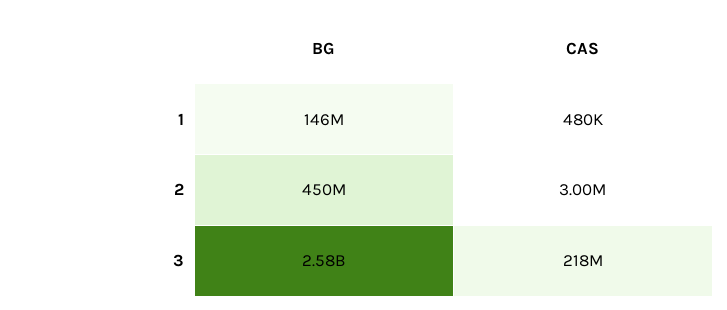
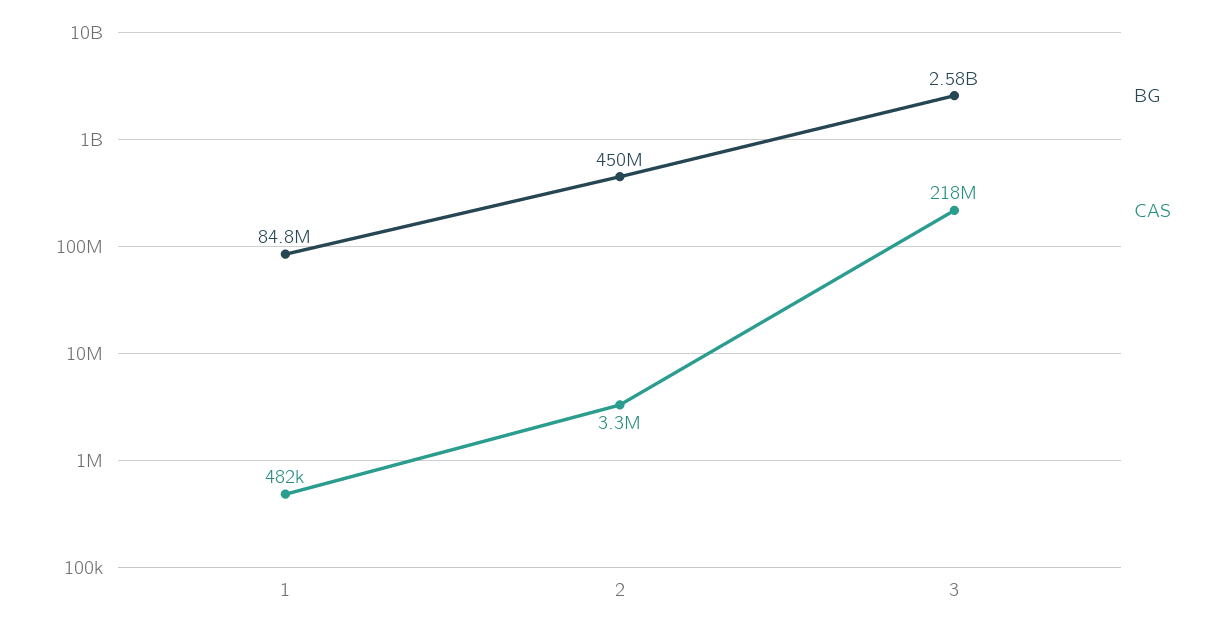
  {
    "BG": {
-     "1": 146000000,
+     "1": 84800000,
      "2": 450000000,
      "3": 2580000000
    },
    "CAS": {
-     "1": 480000,
+     "1": 482000,
-     "2": 3000000,
+     "2": 3300000,
      "3": 218000000
    }
  }

